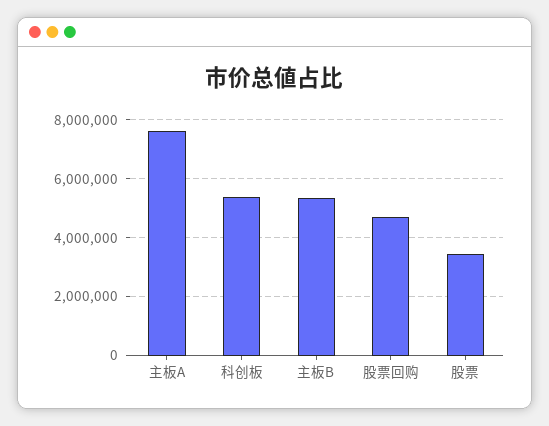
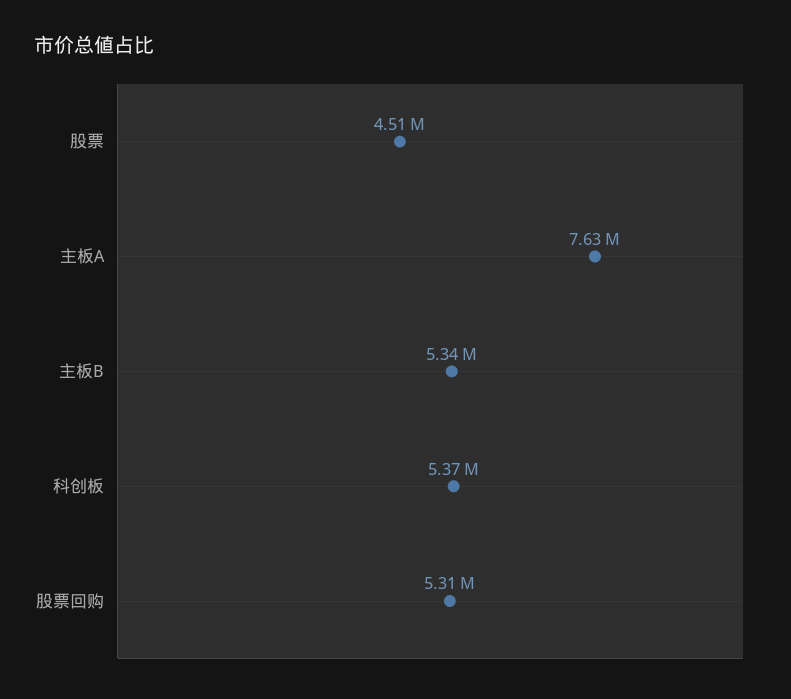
  {
    "主板A": 7630000,
    "科创板": 5370000,
    "主板B": 5340000,
-   "股票回购": 4750000,
+   "股票回购": 5310000,
-   "股票": 3500000
+   "股票": 4510000
  }

